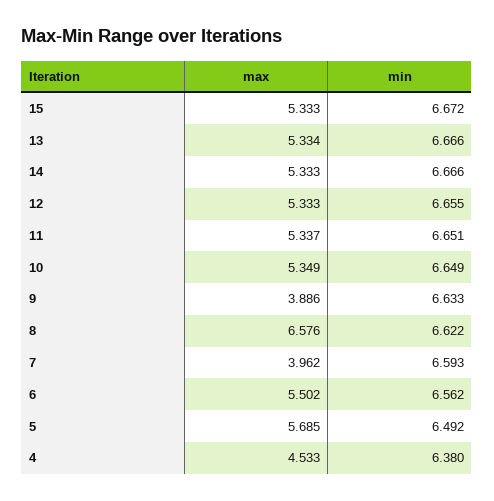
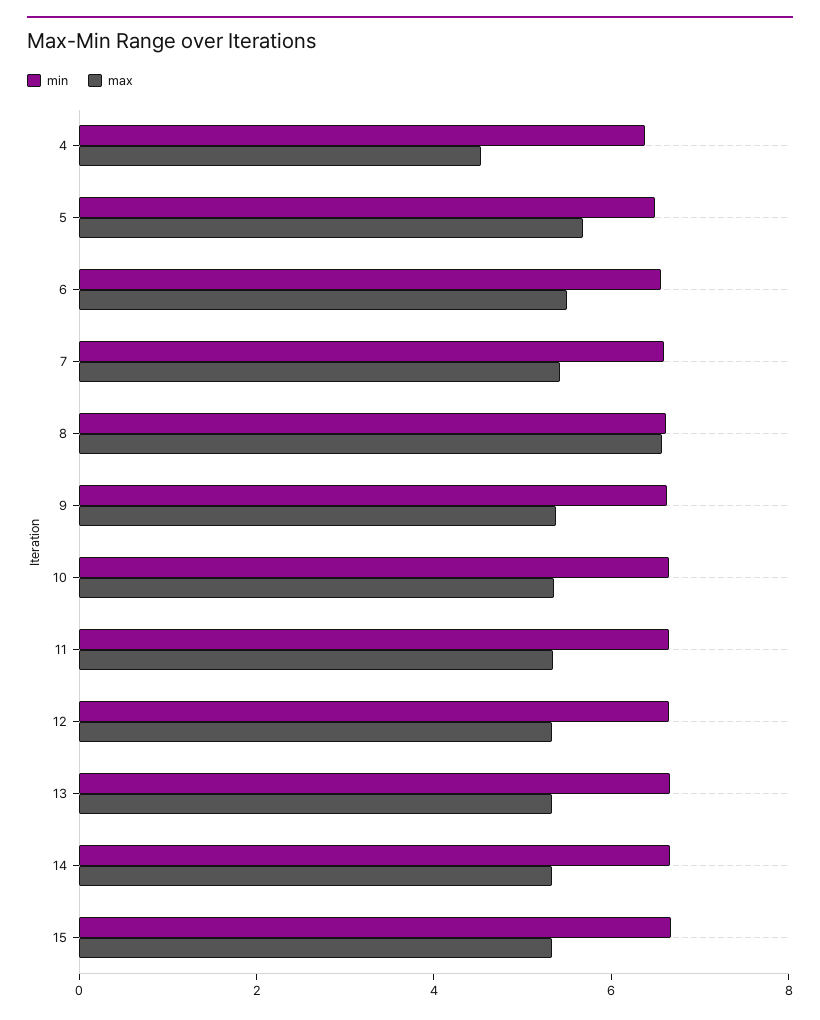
  {
    "max": {
      "15": 5.333,
      "13": 5.334,
      "14": 5.333,
      "12": 5.333,
      "11": 5.337,
      "10": 5.349,
-     "9": 3.886,
+     "9": 5.5,
      "8": 6.576,
-     "7": 3.962,
+     "7": 5.5,
      "6": 5.502,
      "5": 5.685,
      "4": 4.533
    },
    "min": {
      "15": 6.672,
      "13": 6.666,
      "14": 6.666,
      "12": 6.655,
      "11": 6.651,
      "10": 6.649,
      "9": 6.633,
      "8": 6.622,
      "7": 6.593,
      "6": 6.562,
      "5": 6.492,
      "4": 6.38
    }
  }

